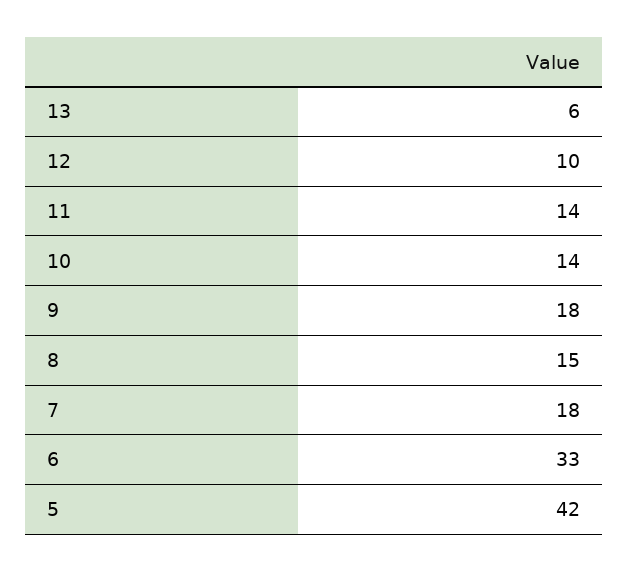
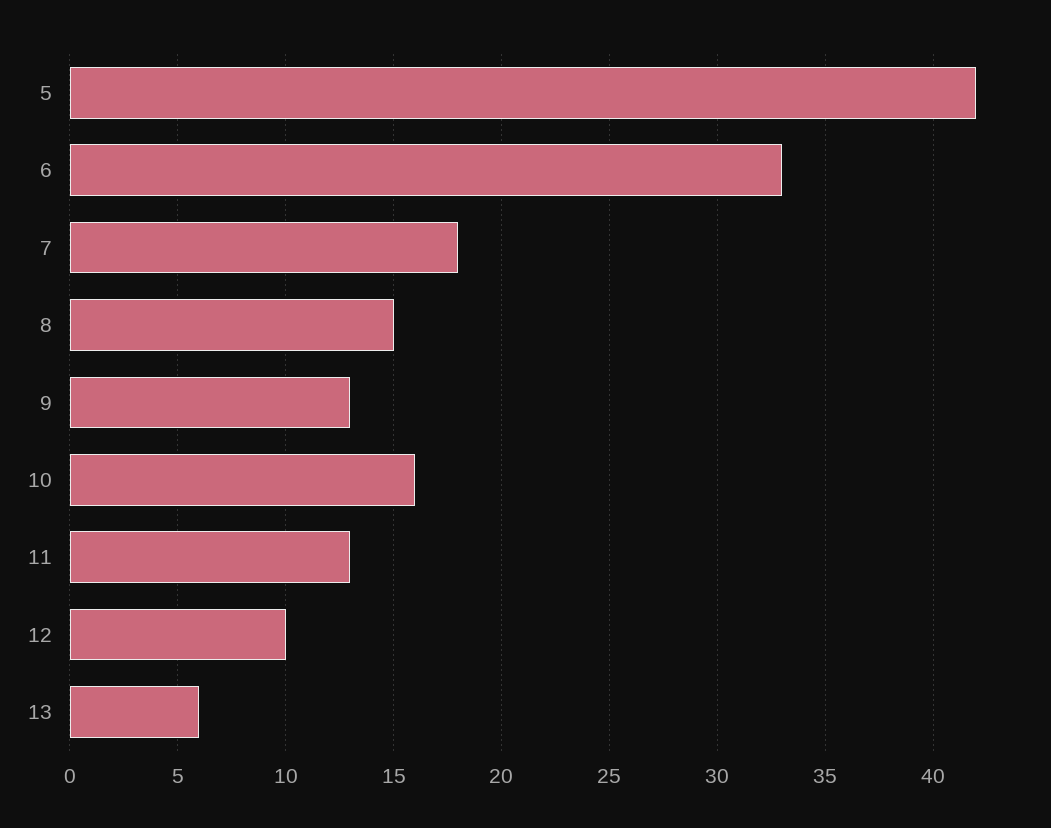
  {
    "13": 6,
    "12": 10,
-   "11": 14,
+   "11": 13,
-   "10": 14,
+   "10": 16,
-   "9": 18,
+   "9": 13,
    "8": 15,
    "7": 18,
    "6": 33,
    "5": 42
  }

